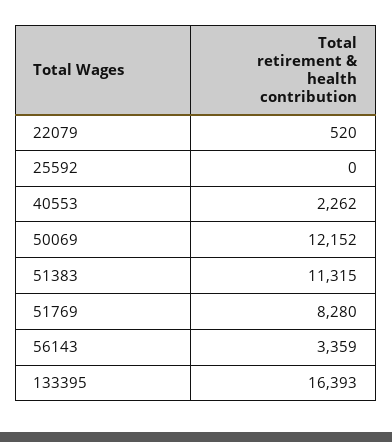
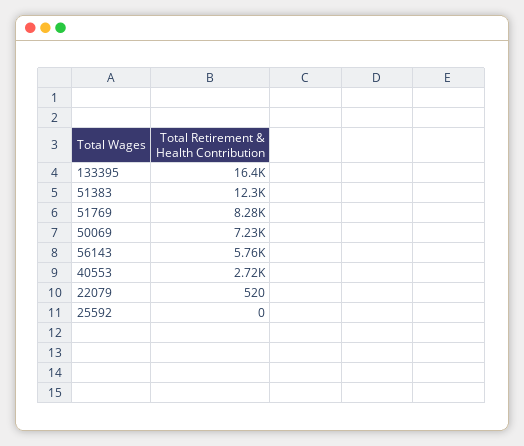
  {
    "22079": 520,
    "25592": 0,
-   "40553": 2262,
+   "40553": 2720,
-   "50069": 12152,
+   "50069": 7230,
-   "51383": 11315,
+   "51383": 12300,
    "51769": 8280,
-   "56143": 3359,
+   "56143": 5760,
    "133395": 16393
  }

